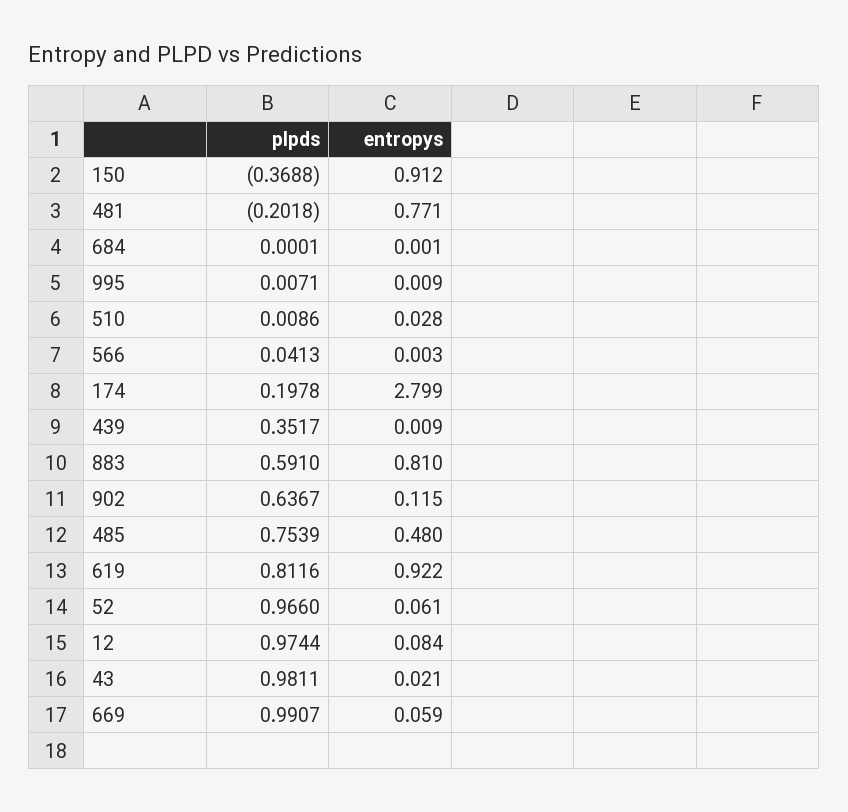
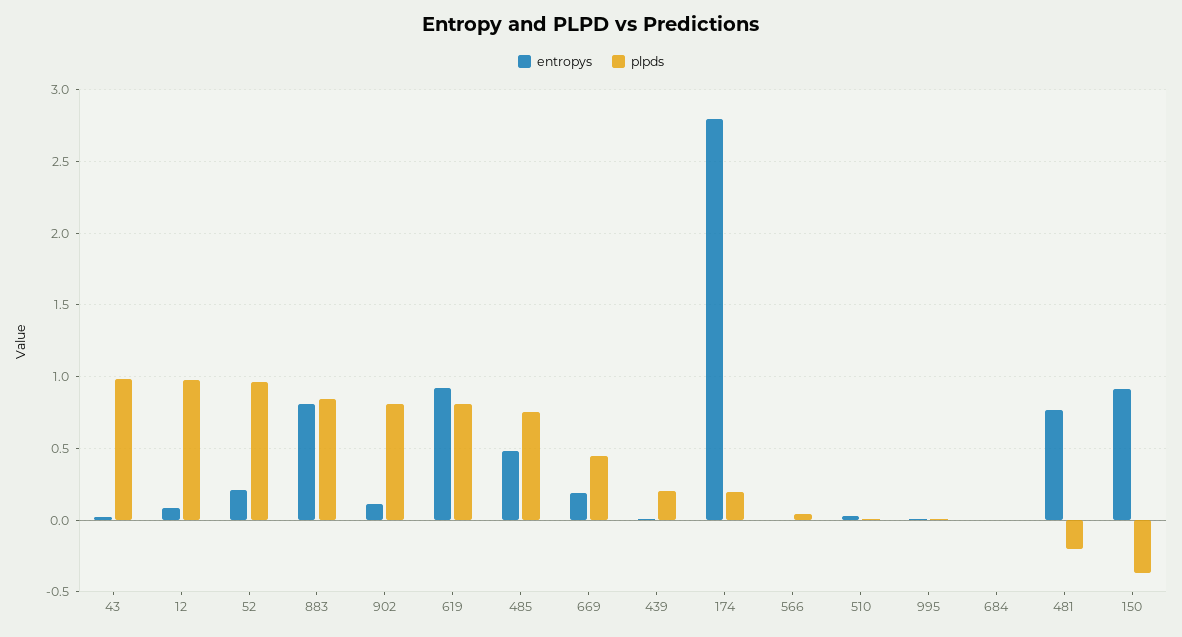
  {
    "plpds": {
      "150": -0.3688,
      "481": -0.2018,
      "684": 0.0001,
      "995": 0.0071,
      "510": 0.0086,
      "566": 0.0413,
      "174": 0.1978,
-     "439": 0.3517,
+     "439": 0.2,
-     "883": 0.591,
+     "883": 0.85,
-     "902": 0.6367,
+     "902": 0.8,
      "485": 0.7539,
      "619": 0.8116,
      "52": 0.966,
      "12": 0.9744,
      "43": 0.9811,
-     "669": 0.9907
+     "669": 0.45
    },
    "entropys": {
      "150": 0.912,
      "481": 0.771,
      "684": 0.001,
      "995": 0.009,
      "510": 0.028,
      "566": 0.003,
      "174": 2.799,
      "439": 0.009,
      "883": 0.81,
      "902": 0.115,
      "485": 0.48,
      "619": 0.922,
-     "52": 0.061,
+     "52": 0.2,
      "12": 0.084,
      "43": 0.021,
-     "669": 0.059
+     "669": 0.2
    }
  }

